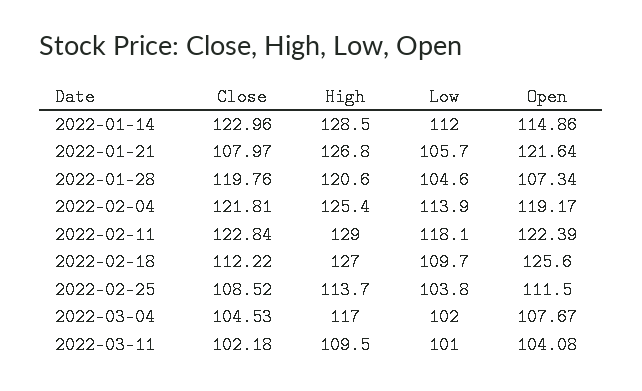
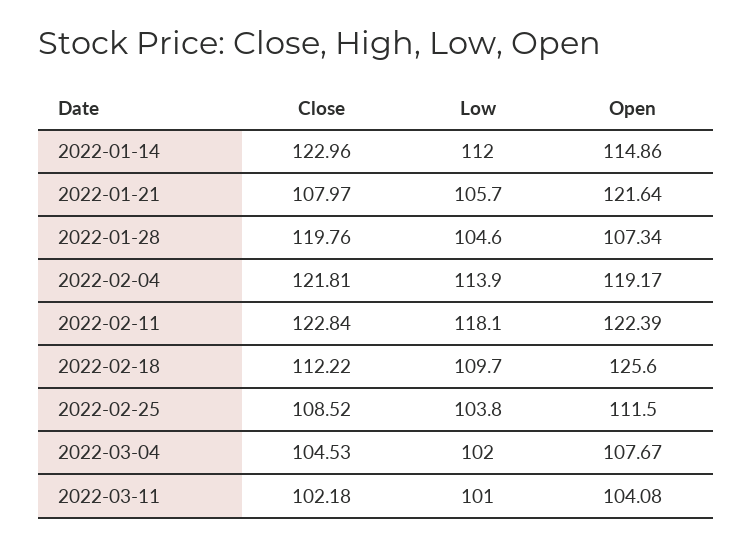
  {
    "Close": {
      "2022-01-14": 122.96,
      "2022-01-21": 107.97,
      "2022-01-28": 119.76,
      "2022-02-04": 121.81,
      "2022-02-11": 122.84,
      "2022-02-18": 112.22,
      "2022-02-25": 108.52,
      "2022-03-04": 104.53,
      "2022-03-11": 102.18
    },
-   "High": {
-     "2022-01-14": 128.5,
-     "2022-01-21": 126.8,
-     "2022-01-28": 120.6,
-     "2022-02-04": 125.4,
-     "2022-02-11": 129,
-     "2022-02-18": 127,
-     "2022-02-25": 113.7,
-     "2022-03-04": 117,
-     "2022-03-11": 109.5
-   },
    "Low": {
      "2022-01-14": 112,
      "2022-01-21": 105.7,
      "2022-01-28": 104.6,
      "2022-02-04": 113.9,
      "2022-02-11": 118.1,
      "2022-02-18": 109.7,
      "2022-02-25": 103.8,
      "2022-03-04": 102,
      "2022-03-11": 101
    },
    "Open": {
      "2022-01-14": 114.86,
      "2022-01-21": 121.64,
      "2022-01-28": 107.34,
      "2022-02-04": 119.17,
      "2022-02-11": 122.39,
      "2022-02-18": 125.6,
      "2022-02-25": 111.5,
      "2022-03-04": 107.67,
      "2022-03-11": 104.08
    }
  }

